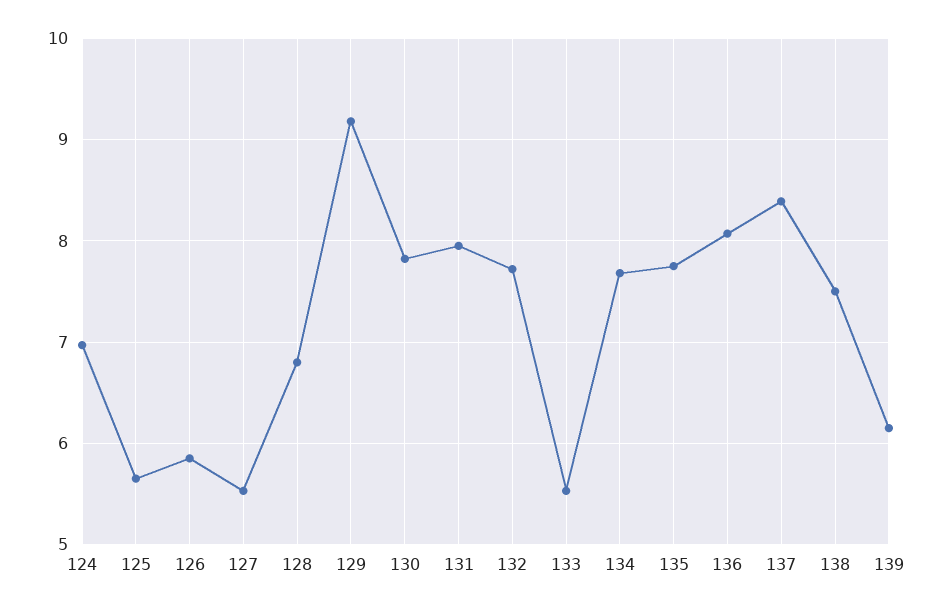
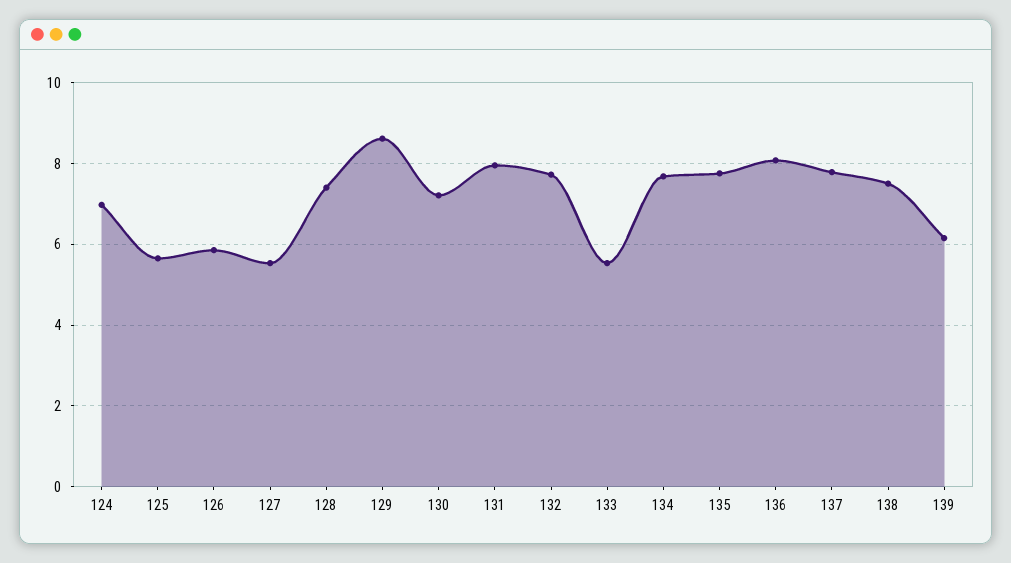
  {
    "124": 7,
    "125": 5.7,
    "126": 5.9,
    "127": 5.5,
-   "128": 6.8,
+   "128": 7.4,
-   "129": 9.2,
+   "129": 8.6,
-   "130": 7.8,
+   "130": 7.2,
    "131": 8,
    "132": 7.7,
    "133": 5.5,
    "134": 7.7,
    "135": 7.8,
    "136": 8.1,
-   "137": 8.4,
+   "137": 7.8,
    "138": 7.5,
    "139": 6.2
  }

